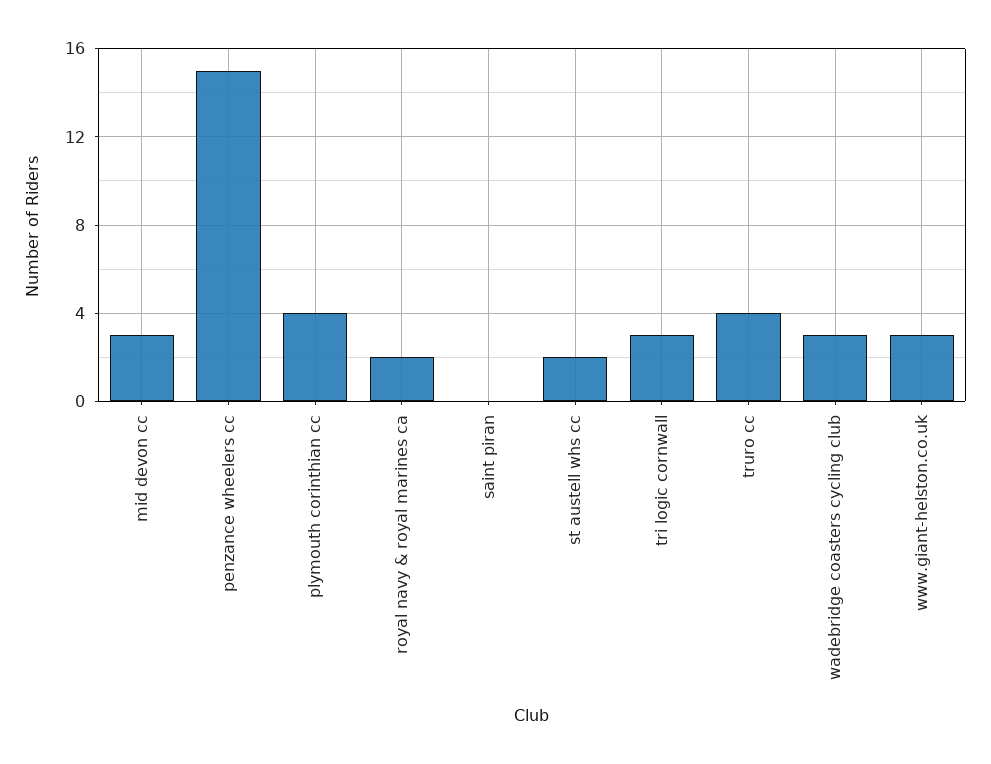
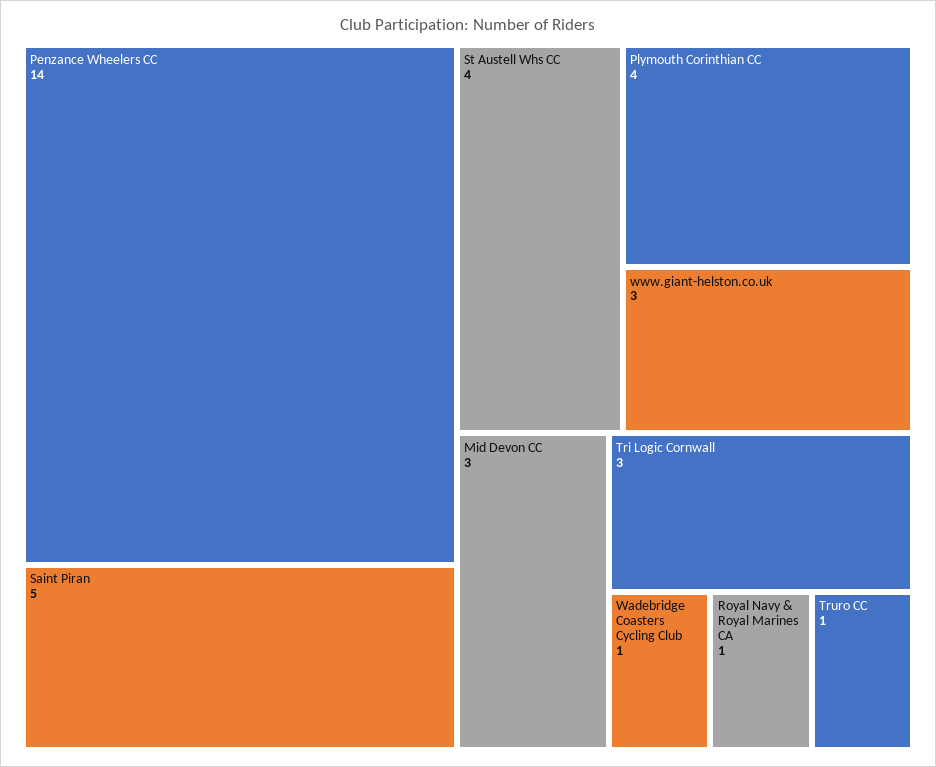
  {
    "mid devon cc": 3,
-   "penzance wheelers cc": 15,
+   "penzance wheelers cc": 14,
    "plymouth corinthian cc": 4,
-   "royal navy & royal marines ca": 2,
+   "royal navy & royal marines ca": 1,
-   "saint piran": 0,
+   "saint piran": 5,
-   "st austell whs cc": 2,
+   "st austell whs cc": 4,
    "tri logic cornwall": 3,
-   "truro cc": 4,
+   "truro cc": 1,
-   "wadebridge coasters cycling club": 3,
+   "wadebridge coasters cycling club": 1,
    "www.giant-helston.co.uk": 3
  }

